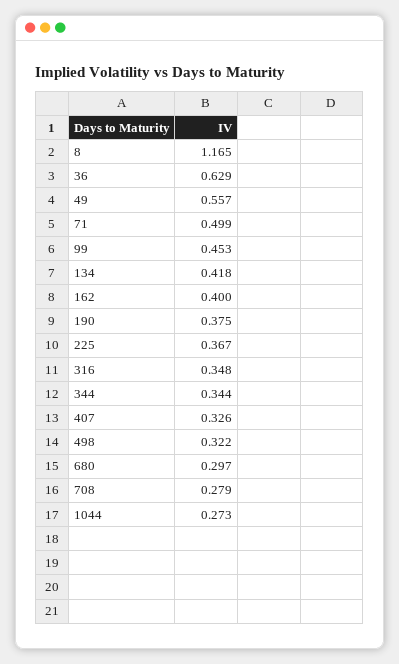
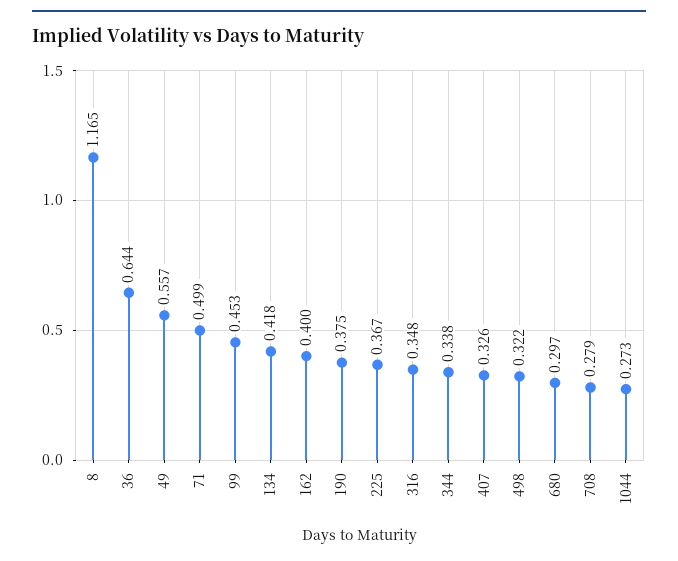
  {
    "8": 1.165,
-   "36": 0.629,
+   "36": 0.644,
    "49": 0.557,
    "71": 0.499,
    "99": 0.453,
    "134": 0.418,
    "162": 0.4,
    "190": 0.375,
    "225": 0.367,
    "316": 0.348,
-   "344": 0.344,
+   "344": 0.338,
    "407": 0.326,
    "498": 0.322,
    "680": 0.297,
    "708": 0.279,
    "1044": 0.273
  }

